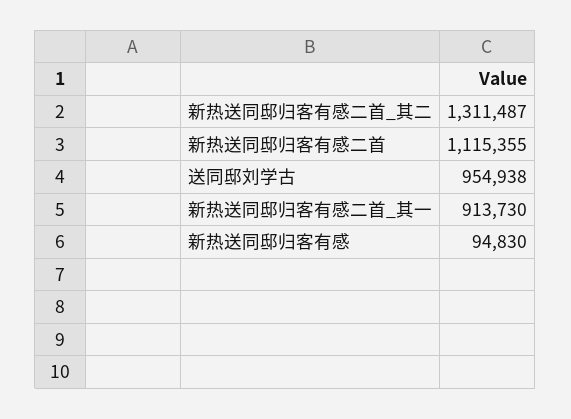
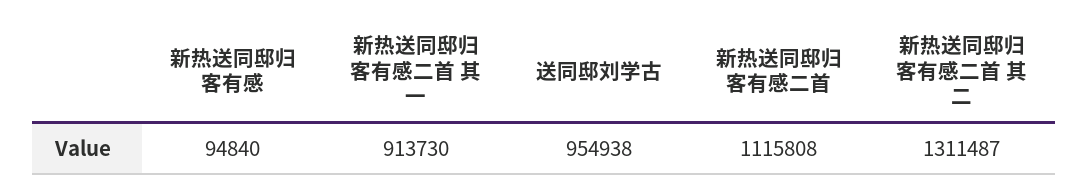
  {
    "新热送同邸归客有感二首_其二": 1311487,
-   "新热送同邸归客有感二首": 1115355,
+   "新热送同邸归客有感二首": 1115808,
    "送同邸刘学古": 954938,
    "新热送同邸归客有感二首_其一": 913730,
-   "新热送同邸归客有感": 94830
+   "新热送同邸归客有感": 94840
  }

